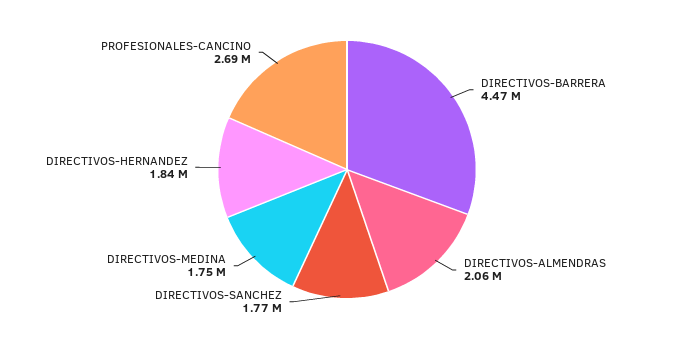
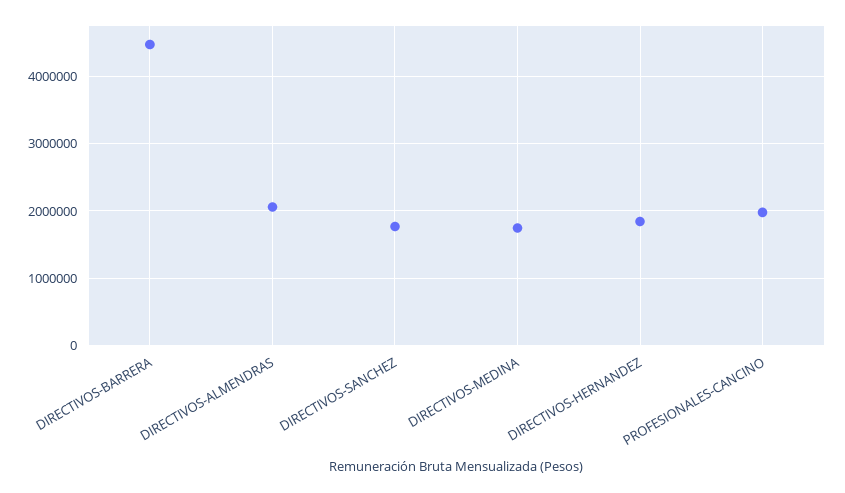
  {
    "DIRECTIVOS-BARRERA": 4470000,
    "DIRECTIVOS-ALMENDRAS": 2060000,
    "DIRECTIVOS-SANCHEZ": 1770000,
    "DIRECTIVOS-MEDINA": 1750000,
    "DIRECTIVOS-HERNANDEZ": 1840000,
-   "PROFESIONALES-CANCINO": 2690000
+   "PROFESIONALES-CANCINO": 2000000
  }

